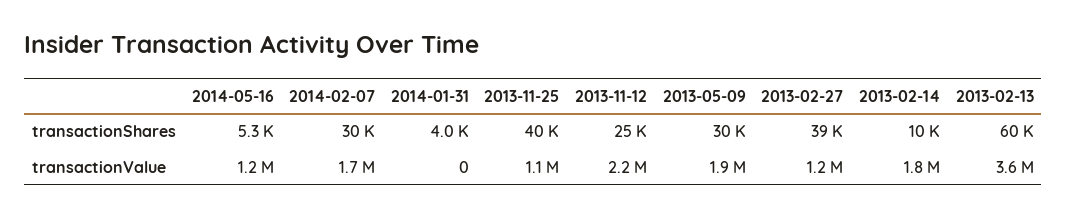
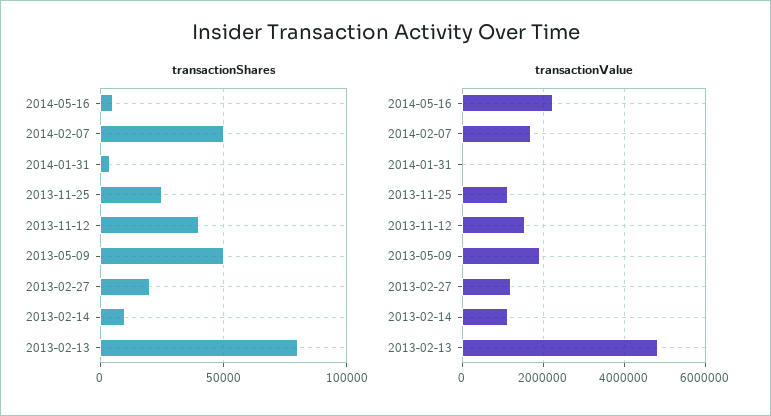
  {
    "transactionShares": {
      "2014-05-16": 5300,
-     "2014-02-07": 30000,
+     "2014-02-07": 50000,
      "2014-01-31": 4000,
-     "2013-11-25": 40000,
+     "2013-11-25": 25000,
-     "2013-11-12": 25000,
+     "2013-11-12": 40000,
-     "2013-05-09": 30000,
+     "2013-05-09": 50000,
-     "2013-02-27": 39000,
+     "2013-02-27": 20000,
      "2013-02-14": 10000,
-     "2013-02-13": 60000
+     "2013-02-13": 80000
    },
    "transactionValue": {
-     "2014-05-16": 1200000,
+     "2014-05-16": 2200000,
      "2014-02-07": 1700000,
      "2014-01-31": 0,
      "2013-11-25": 1100000,
-     "2013-11-12": 2200000,
+     "2013-11-12": 1600000,
      "2013-05-09": 1900000,
      "2013-02-27": 1200000,
-     "2013-02-14": 1800000,
+     "2013-02-14": 1200000,
-     "2013-02-13": 3600000
+     "2013-02-13": 4800000
    }
  }

